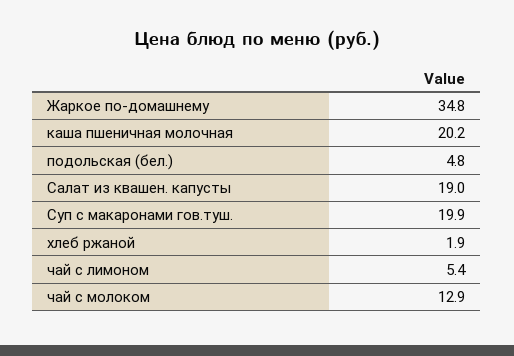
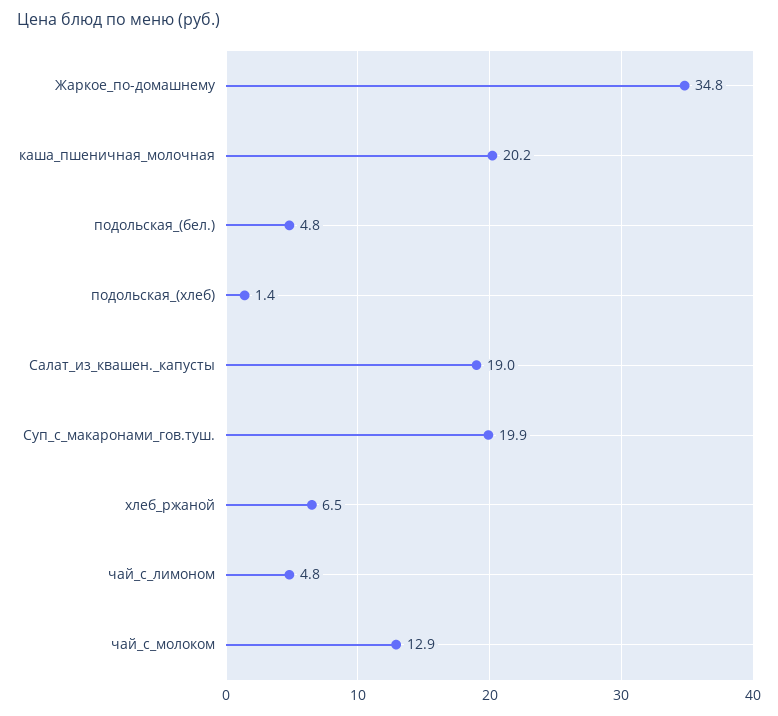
  {
    "Жаркое по-домашнему": 34.8,
    "каша пшеничная молочная": 20.2,
    "подольская (бел.)": 4.8,
    "Салат из квашен. капусты": 19,
    "Суп с макаронами гов.туш.": 19.9,
-   "хлеб ржаной": 1.9,
+   "хлеб ржаной": 6.5,
-   "чай с лимоном": 5.4,
+   "чай с лимоном": 4.8,
-   "чай с молоком": 12.9
+   "чай с молоком": 12.9,
+   "подольская_(хлеб)": 1.4
  }

